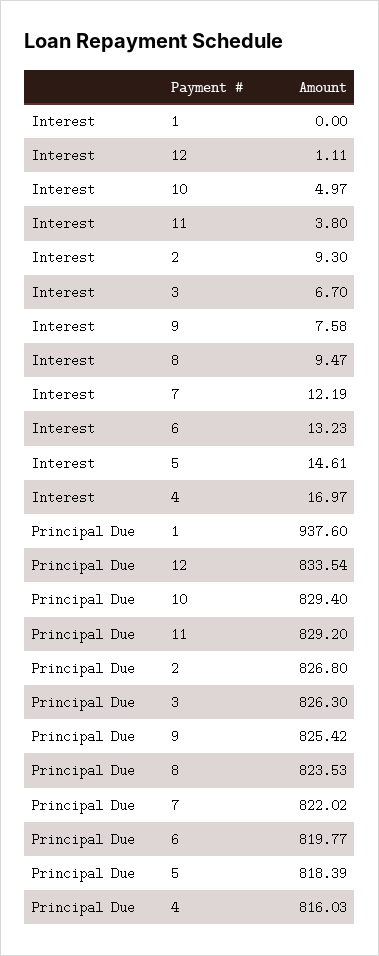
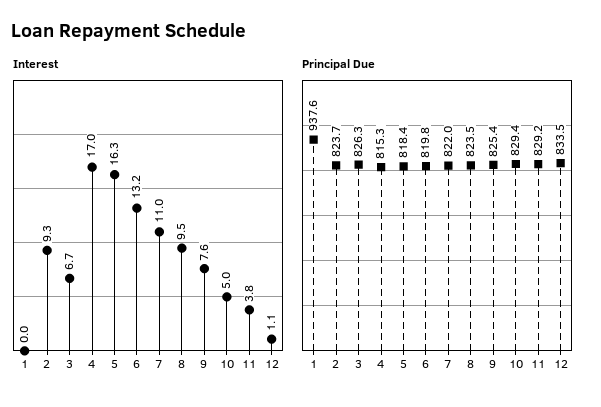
  {
    "Interest": {
      "1": 0,
      "12": 1.11,
      "10": 4.97,
      "11": 3.8,
      "2": 9.3,
      "3": 6.7,
      "9": 7.58,
      "8": 9.47,
-     "7": 12.19,
+     "7": 11,
      "6": 13.23,
-     "5": 14.61,
+     "5": 16.3,
      "4": 16.97
    },
    "Principal Due": {
      "1": 937.6,
      "12": 833.54,
      "10": 829.4,
      "11": 829.2,
-     "2": 826.8,
+     "2": 823.7,
      "3": 826.3,
      "9": 825.42,
      "8": 823.53,
      "7": 822.02,
      "6": 819.77,
      "5": 818.39,
-     "4": 816.03
+     "4": 815.3
    }
  }

